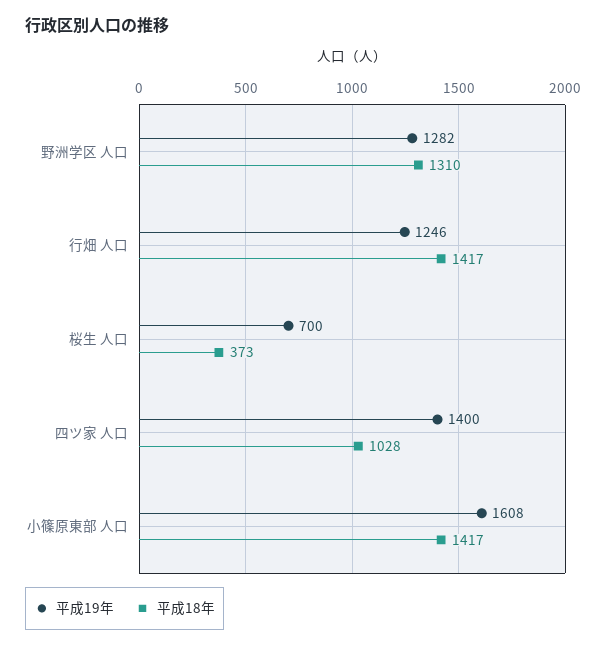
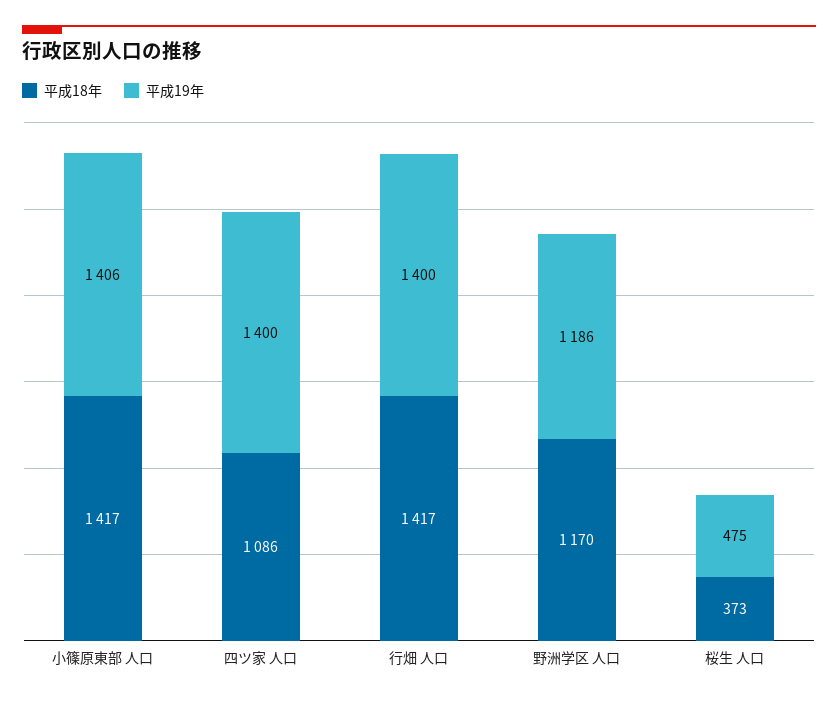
  {
    "平成19年": {
-     "野洲学区 人口": 1282,
+     "野洲学区 人口": 1186,
-     "行畑 人口": 1246,
+     "行畑 人口": 1400,
-     "桜生 人口": 700,
+     "桜生 人口": 475,
      "四ツ家 人口": 1400,
-     "小篠原東部 人口": 1608
+     "小篠原東部 人口": 1406
    },
    "平成18年": {
-     "野洲学区 人口": 1310,
+     "野洲学区 人口": 1170,
      "行畑 人口": 1417,
      "桜生 人口": 373,
-     "四ツ家 人口": 1028,
+     "四ツ家 人口": 1086,
      "小篠原東部 人口": 1417
    }
  }

